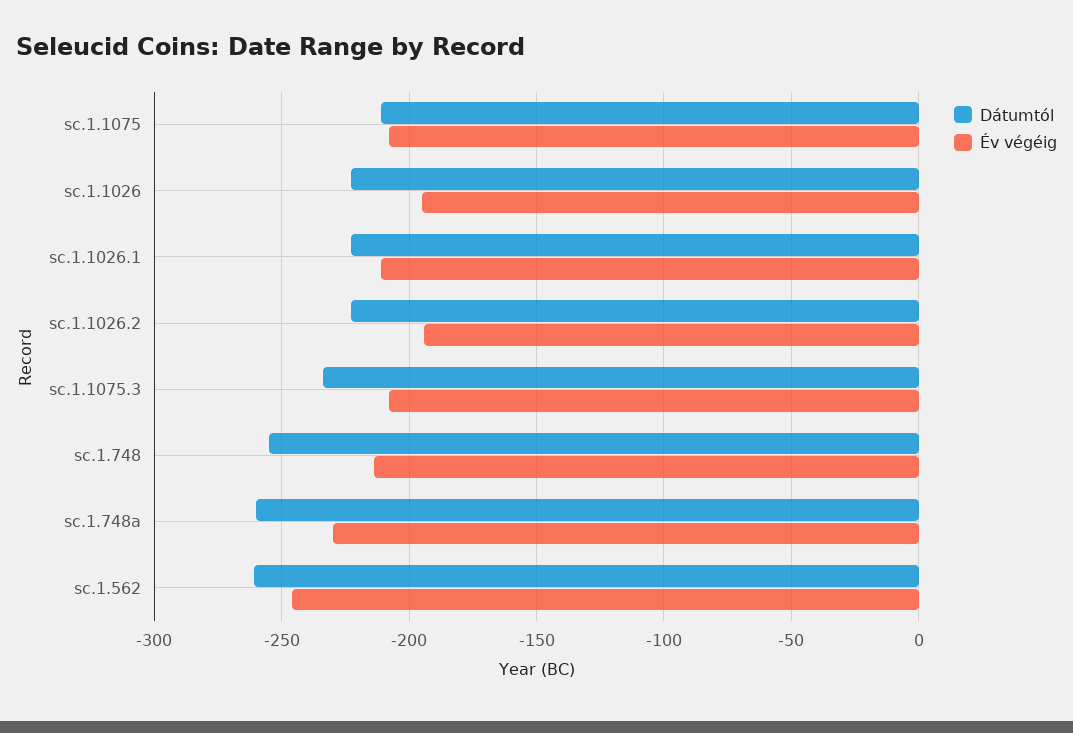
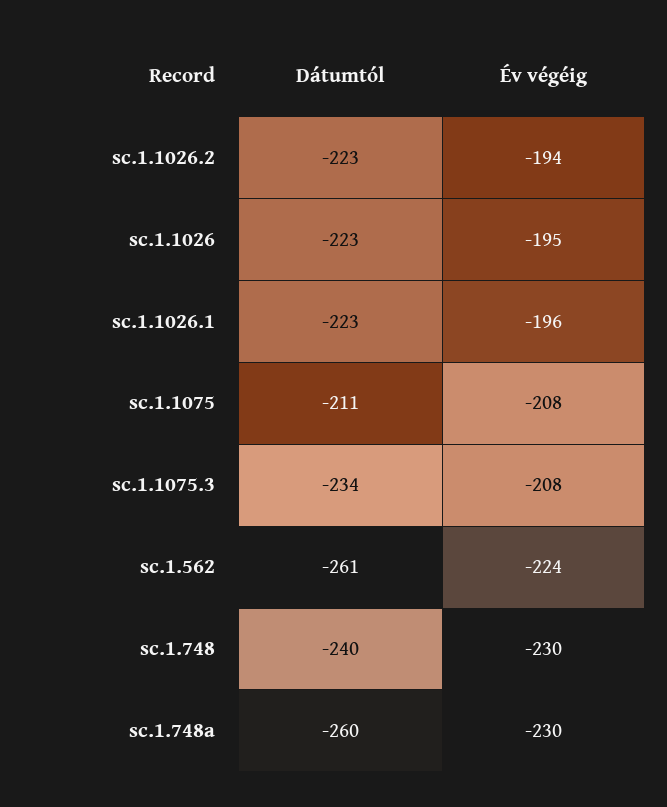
  {
    "Dátumtól": {
      "sc.1.1075": -211,
      "sc.1.1026": -223,
      "sc.1.1026.1": -223,
      "sc.1.1026.2": -223,
      "sc.1.1075.3": -234,
-     "sc.1.748": -255,
+     "sc.1.748": -240,
      "sc.1.748a": -260,
      "sc.1.562": -261
    },
    "Év végéig": {
      "sc.1.1075": -208,
      "sc.1.1026": -195,
-     "sc.1.1026.1": -210,
+     "sc.1.1026.1": -196,
      "sc.1.1026.2": -194,
      "sc.1.1075.3": -208,
-     "sc.1.748": -215,
+     "sc.1.748": -230,
      "sc.1.748a": -230,
-     "sc.1.562": -245
+     "sc.1.562": -224
    }
  }

